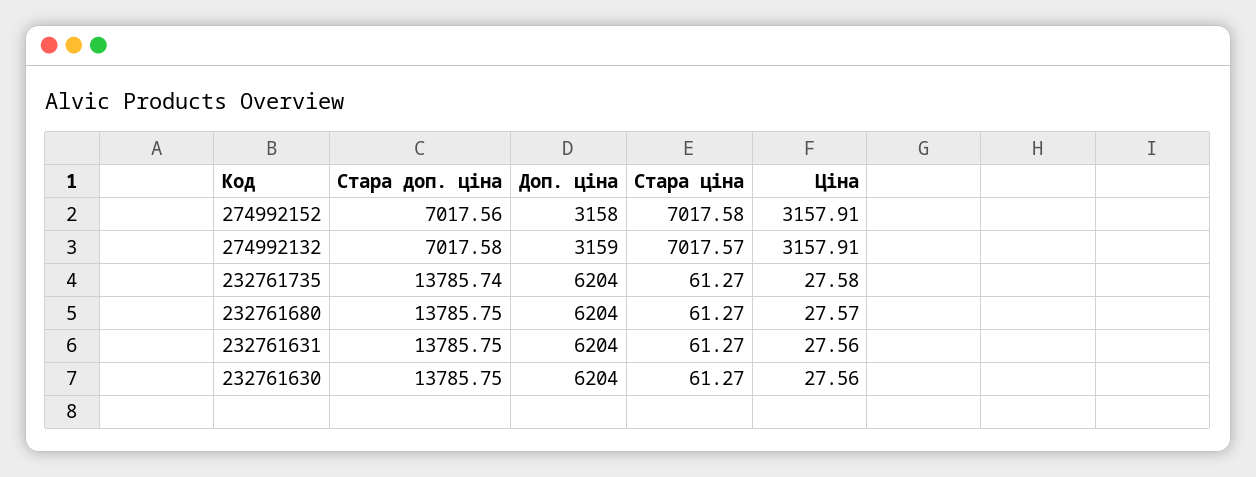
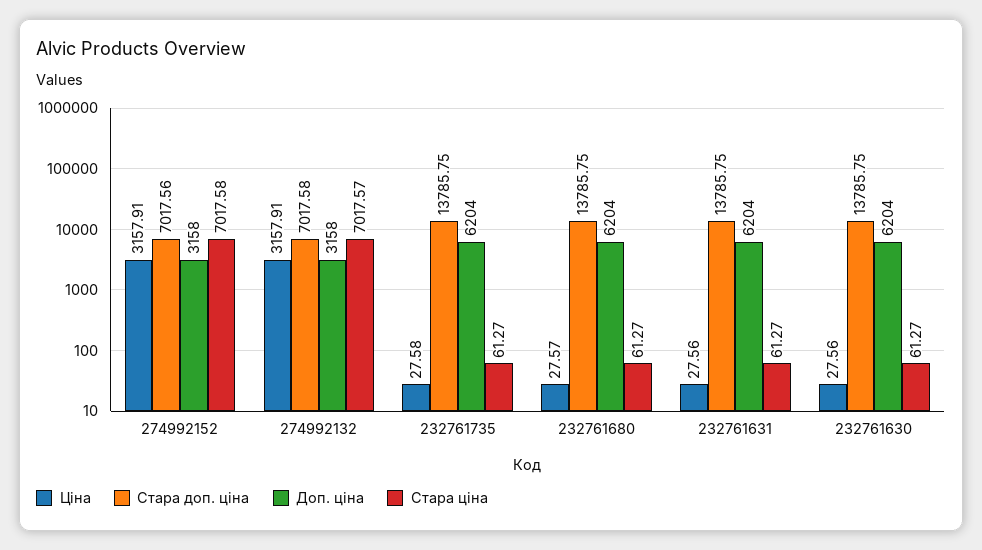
  {
    "Стара доп. ціна": {
      "274992152": 7017.56,
      "274992132": 7017.58,
-     "232761735": 13785.74,
+     "232761735": 13785.75,
      "232761680": 13785.75,
      "232761631": 13785.75,
      "232761630": 13785.75
    },
    "Доп. ціна": {
      "274992152": 3158,
-     "274992132": 3159,
+     "274992132": 3158,
      "232761735": 6204,
      "232761680": 6204,
      "232761631": 6204,
      "232761630": 6204
    },
    "Стара ціна": {
      "274992152": 7017.58,
      "274992132": 7017.57,
      "232761735": 61.27,
      "232761680": 61.27,
      "232761631": 61.27,
      "232761630": 61.27
    },
    "Ціна": {
      "274992152": 3157.91,
      "274992132": 3157.91,
      "232761735": 27.58,
      "232761680": 27.57,
      "232761631": 27.56,
      "232761630": 27.56
    }
  }

